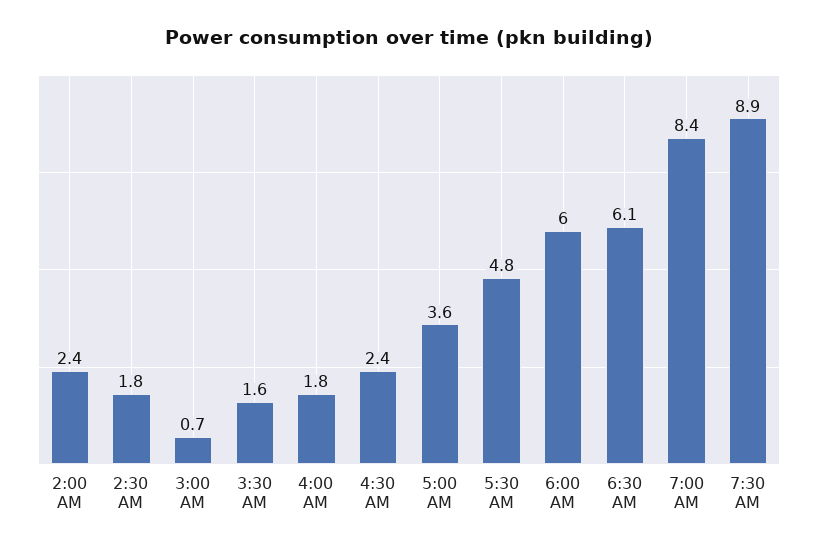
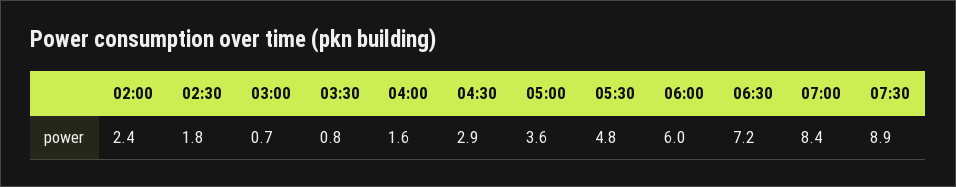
  {
    "2:00 AM": 2.4,
    "2:30 AM": 1.8,
    "3:00 AM": 0.7,
-   "3:30 AM": 1.6,
+   "3:30 AM": 0.8,
-   "4:00 AM": 1.8,
+   "4:00 AM": 1.6,
-   "4:30 AM": 2.4,
+   "4:30 AM": 2.9,
    "5:00 AM": 3.6,
    "5:30 AM": 4.8,
    "6:00 AM": 6,
-   "6:30 AM": 6.1,
+   "6:30 AM": 7.2,
    "7:00 AM": 8.4,
    "7:30 AM": 8.9
  }

